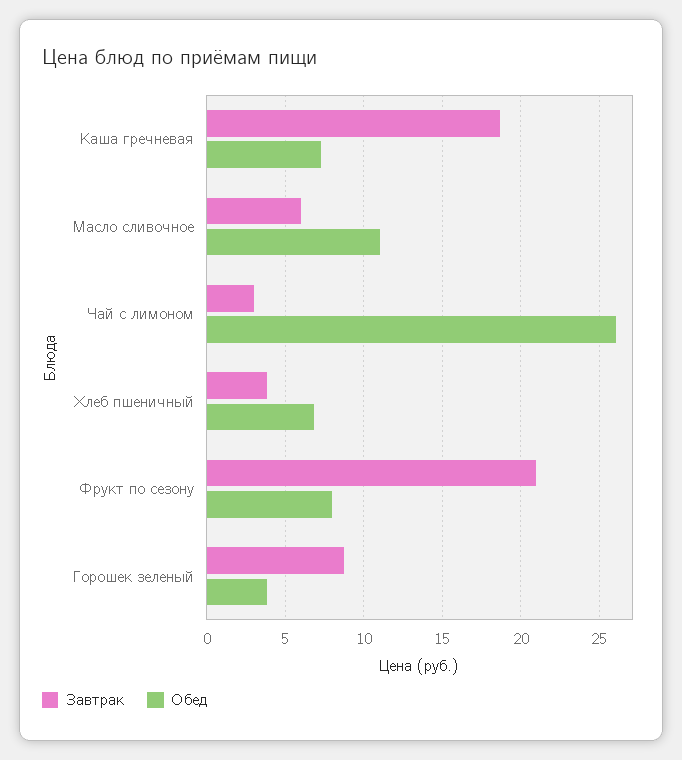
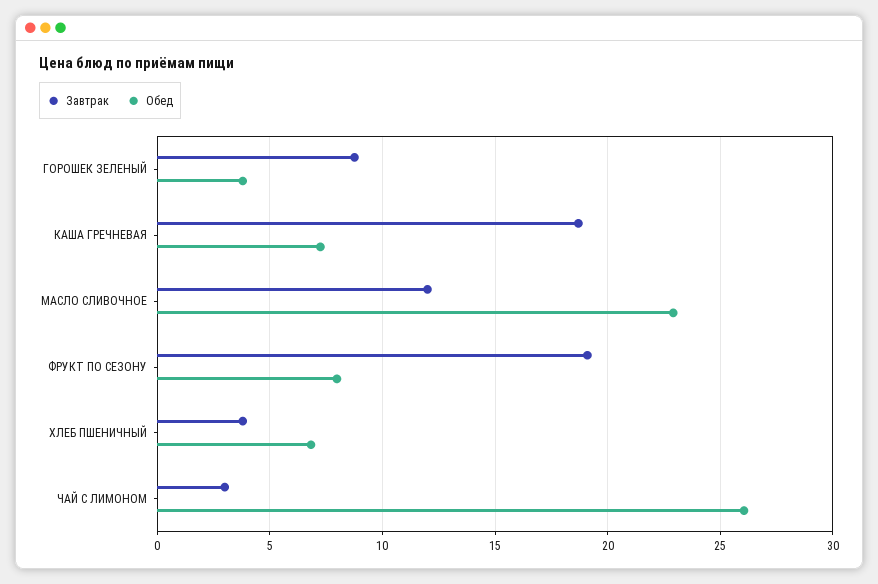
  {
    "Завтрак": {
      "Каша гречневая": 18.5,
-     "Масло сливочное": 6,
+     "Масло сливочное": 12,
      "Чай с лимоном": 3,
      "Хлеб пшеничный": 4,
-     "Фрукт по сезону": 21,
+     "Фрукт по сезону": 19,
      "Горошек зеленый": 9
    },
    "Обед": {
      "Каша гречневая": 7.5,
-     "Масло сливочное": 11,
+     "Масло сливочное": 23,
      "Чай с лимоном": 26,
      "Хлеб пшеничный": 7,
      "Фрукт по сезону": 8,
      "Горошек зеленый": 4
    }
  }

